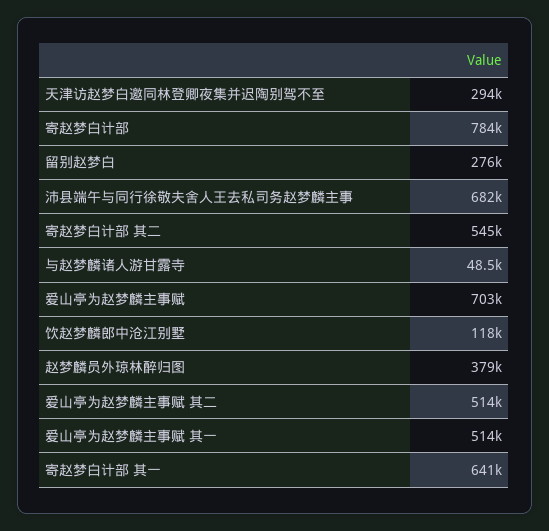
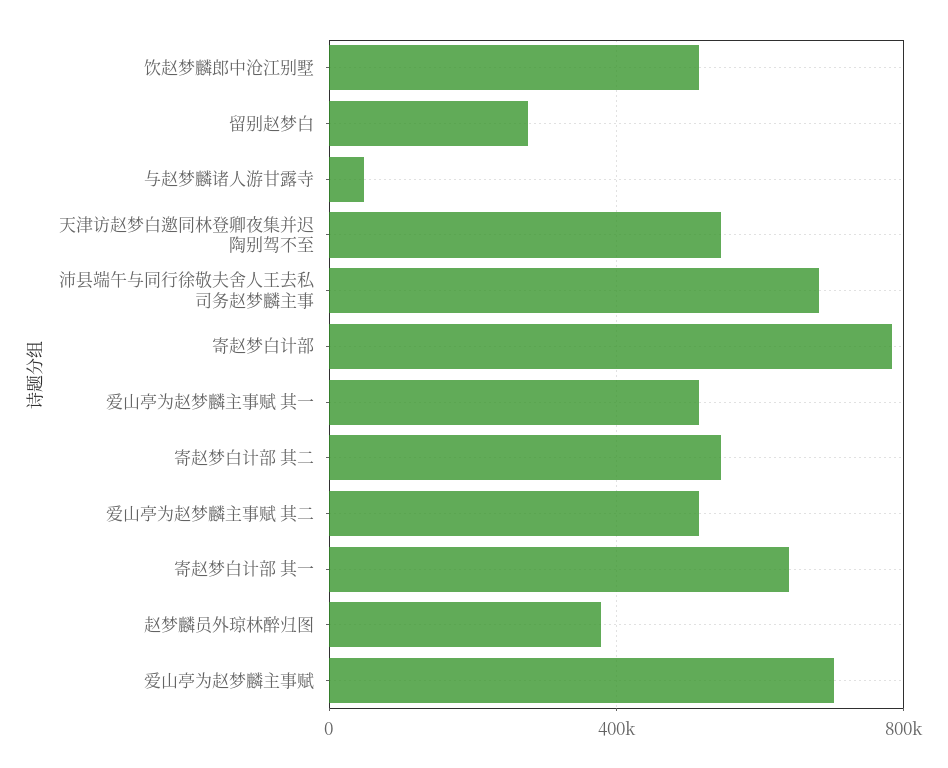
  {
-   "天津访赵梦白邀同林登卿夜集并迟陶别驾不至": 294000,
+   "天津访赵梦白邀同林登卿夜集并迟陶别驾不至": 550000,
    "寄赵梦白计部": 784000,
    "留别赵梦白": 276000,
    "沛县端午与同行徐敬夫舍人王去私司务赵梦麟主事": 682000,
    "寄赵梦白计部 其二": 545000,
    "与赵梦麟诸人游甘露寺": 48500,
    "爱山亭为赵梦麟主事赋": 703000,
-   "饮赵梦麟郎中沧江别墅": 118000,
+   "饮赵梦麟郎中沧江别墅": 500000,
    "赵梦麟员外琼林醉归图": 379000,
    "爱山亭为赵梦麟主事赋 其二": 514000,
    "爱山亭为赵梦麟主事赋 其一": 514000,
    "寄赵梦白计部 其一": 641000
  }

